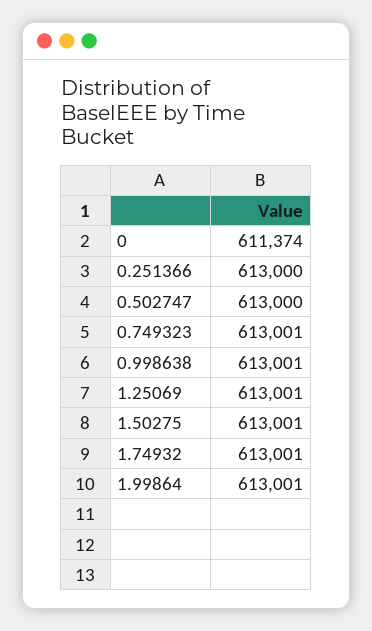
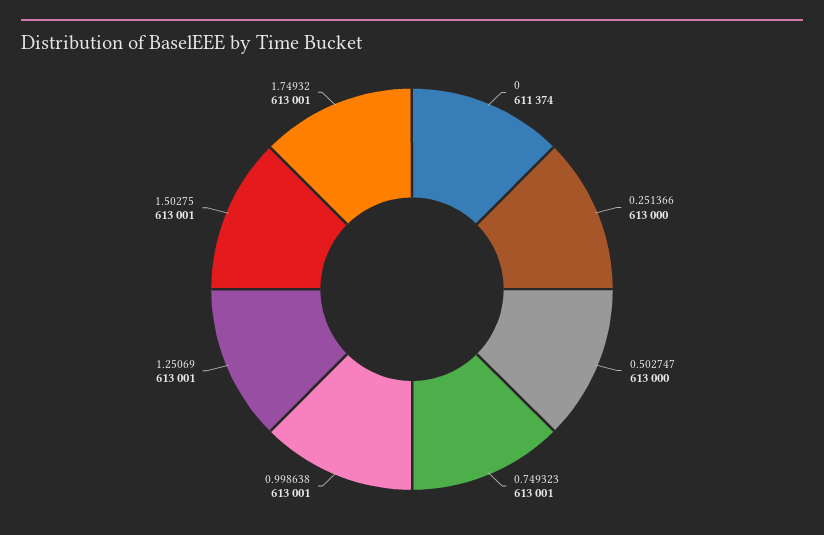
  {
    "0": 611374,
    "0.251366": 613000,
    "0.502747": 613000,
    "0.749323": 613001,
    "0.998638": 613001,
    "1.25069": 613001,
    "1.50275": 613001,
-   "1.74932": 613001,
+   "1.74932": 613001
-   "1.99864": 613001
  }

